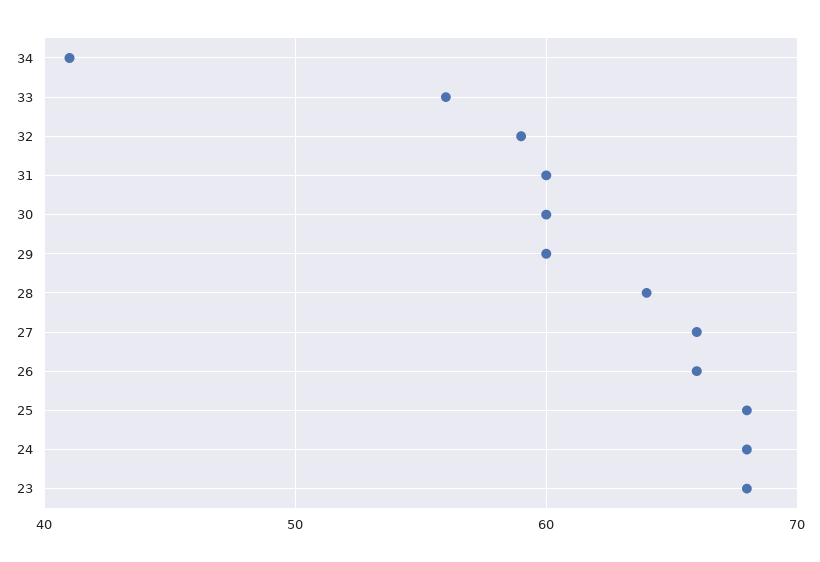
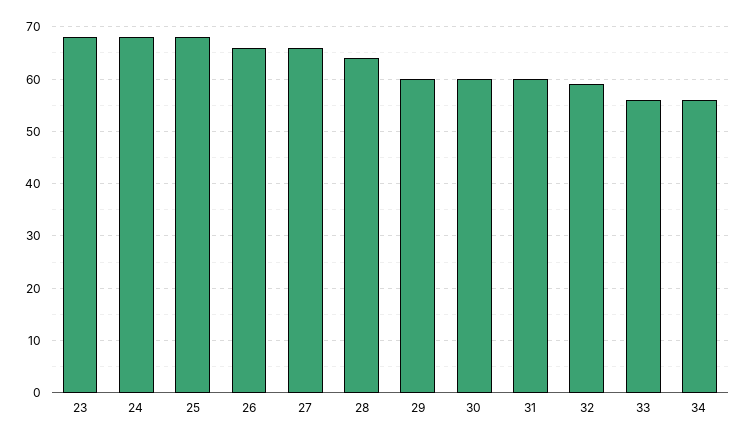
  {
-   "34": 41,
+   "34": 55,
    "33": 56,
    "32": 59,
    "31": 60,
    "30": 60,
    "29": 60,
    "28": 64,
    "27": 66,
    "26": 66,
    "25": 68,
    "24": 68,
    "23": 68
  }

